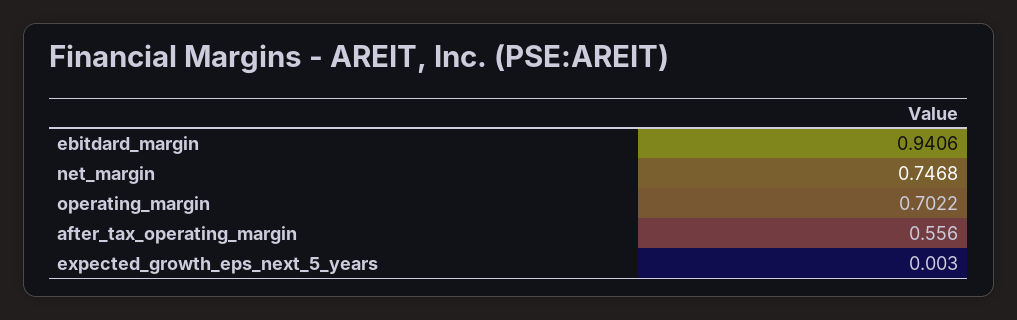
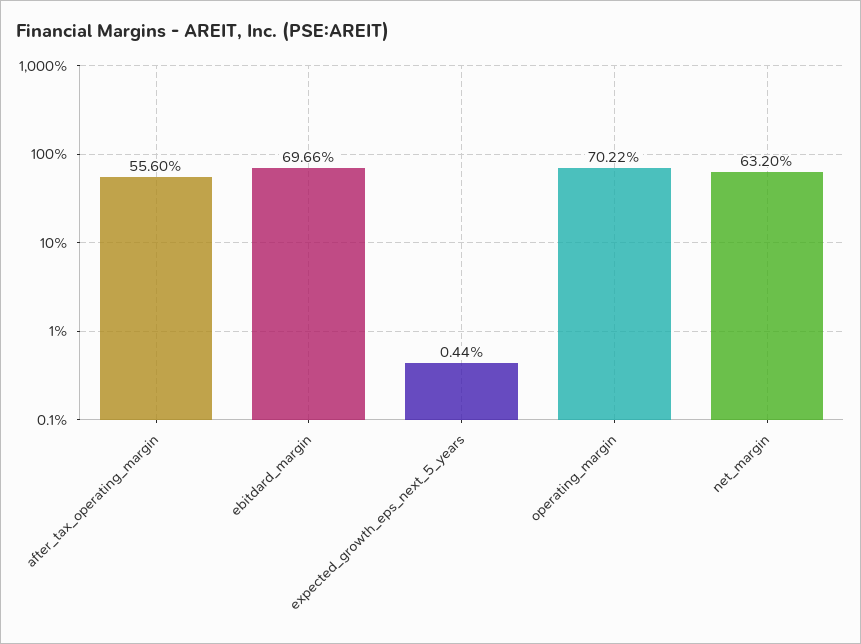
  {
-   "ebitdard_margin": 0.9406,
+   "ebitdard_margin": 0.6966,
-   "net_margin": 0.7468,
+   "net_margin": 0.632,
    "operating_margin": 0.7022,
    "after_tax_operating_margin": 0.556,
-   "expected_growth_eps_next_5_years": 0.003
+   "expected_growth_eps_next_5_years": 0.0044
  }

